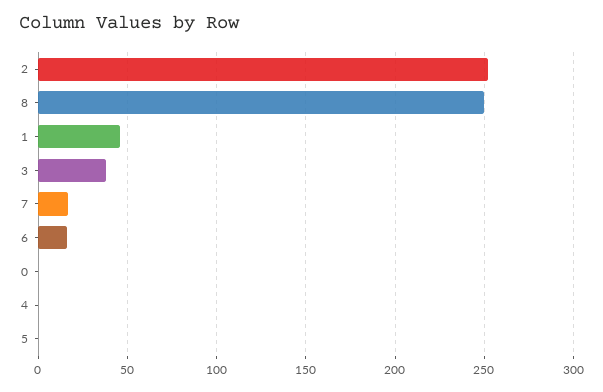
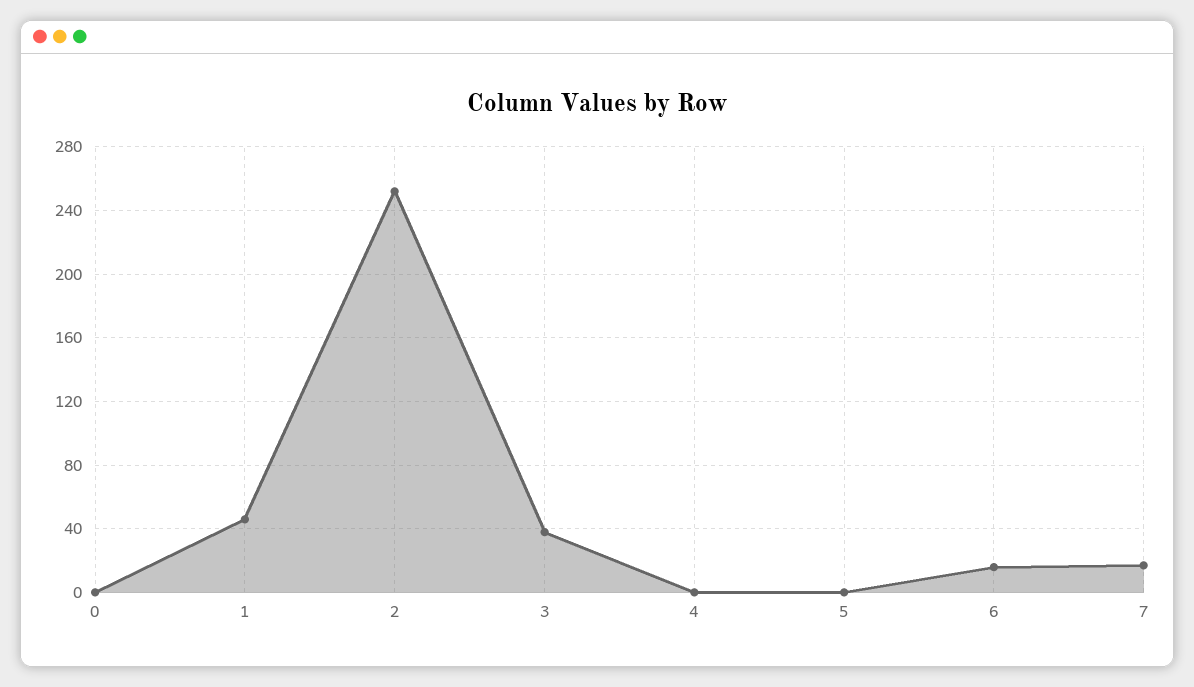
  {
    "2": 250,
-   "8": 250,
    "1": 45,
    "3": 40,
    "7": 15,
    "6": 15,
    "0": 0,
    "4": 0,
    "5": 0
  }

